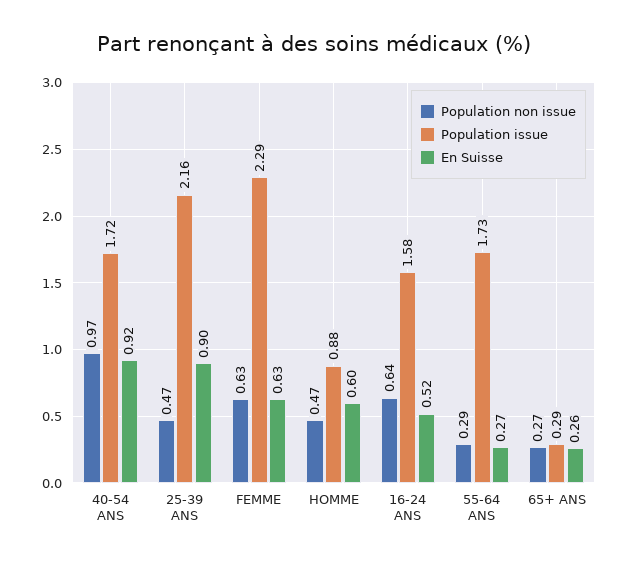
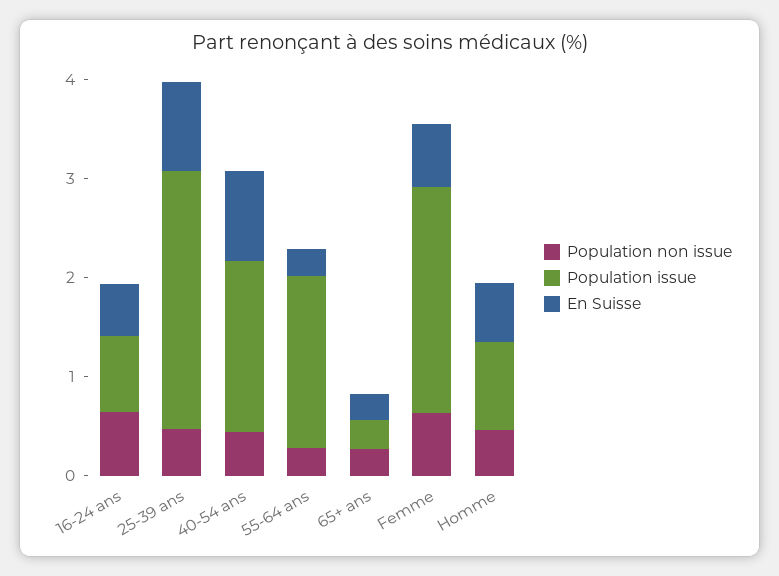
  {
    "Population non issue": {
-     "40-54 ANS": 0.97,
+     "40-54 ANS": 0.4,
      "25-39 ANS": 0.47,
      "FEMME": 0.63,
      "HOMME": 0.47,
      "16-24 ANS": 0.64,
      "55-64 ANS": 0.29,
      "65+ ANS": 0.27
    },
    "Population issue": {
      "40-54 ANS": 1.72,
-     "25-39 ANS": 2.16,
+     "25-39 ANS": 2.6,
      "FEMME": 2.29,
      "HOMME": 0.88,
-     "16-24 ANS": 1.58,
+     "16-24 ANS": 0.8,
      "55-64 ANS": 1.73,
      "65+ ANS": 0.29
    },
    "En Suisse": {
      "40-54 ANS": 0.92,
      "25-39 ANS": 0.9,
      "FEMME": 0.63,
      "HOMME": 0.6,
      "16-24 ANS": 0.52,
      "55-64 ANS": 0.27,
      "65+ ANS": 0.26
    }
  }

